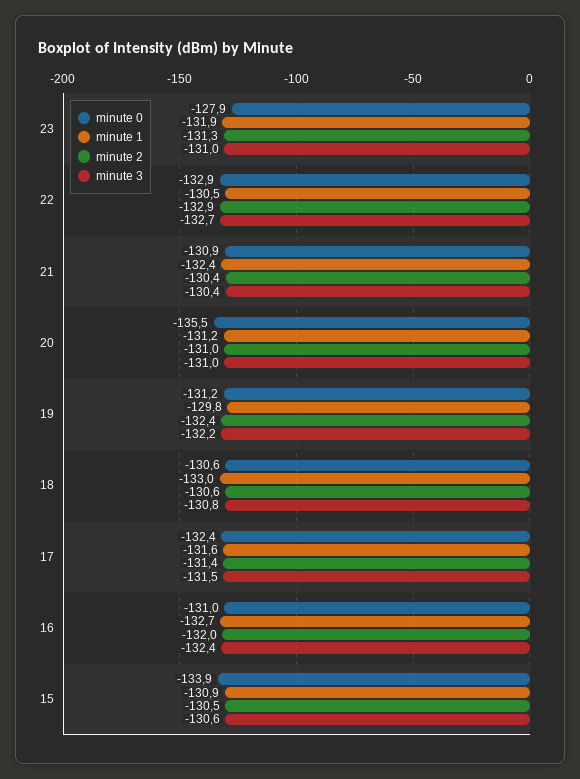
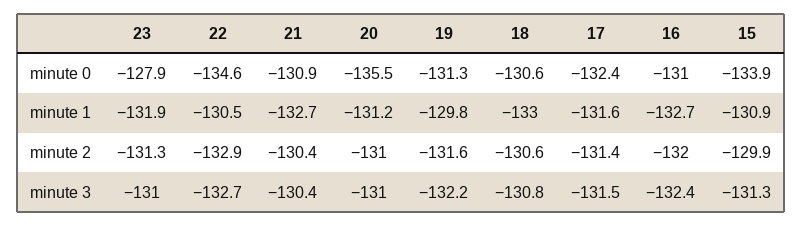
  {
    "minute 0": {
      "23": -127.9,
-     "22": -132.9,
+     "22": -134.6,
      "21": -130.9,
      "20": -135.5,
-     "19": -131.2,
+     "19": -131.3,
      "18": -130.6,
      "17": -132.4,
      "16": -131,
      "15": -133.9
    },
    "minute 1": {
      "23": -131.9,
      "22": -130.5,
-     "21": -132.4,
+     "21": -132.7,
      "20": -131.2,
      "19": -129.8,
      "18": -133,
      "17": -131.6,
      "16": -132.7,
      "15": -130.9
    },
    "minute 2": {
      "23": -131.3,
      "22": -132.9,
      "21": -130.4,
      "20": -131,
-     "19": -132.4,
+     "19": -131.6,
      "18": -130.6,
      "17": -131.4,
      "16": -132,
-     "15": -130.5
+     "15": -129.9
    },
    "minute 3": {
      "23": -131,
      "22": -132.7,
      "21": -130.4,
      "20": -131,
      "19": -132.2,
      "18": -130.8,
      "17": -131.5,
      "16": -132.4,
-     "15": -130.6
+     "15": -131.3
    }
  }

